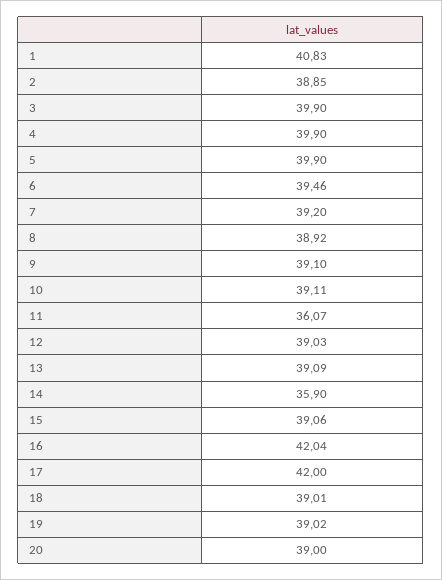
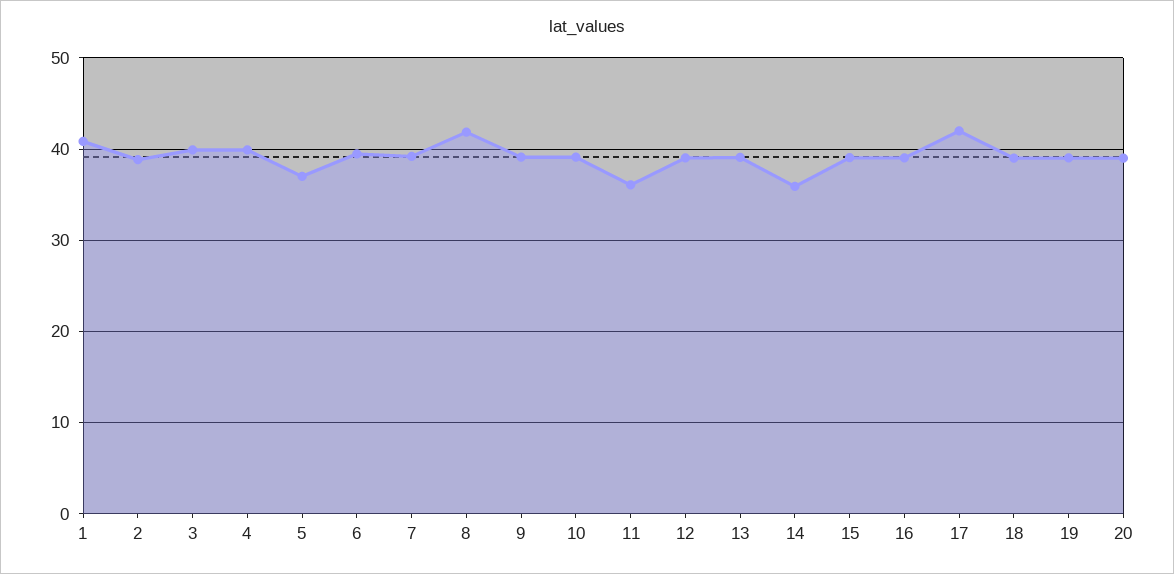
  {
    "1": 40.83,
    "2": 38.85,
    "3": 39.9,
    "4": 39.9,
-   "5": 39.9,
+   "5": 37,
    "6": 39.46,
    "7": 39.2,
-   "8": 38.92,
+   "8": 42,
    "9": 39.1,
    "10": 39.11,
    "11": 36.07,
    "12": 39.03,
    "13": 39.09,
    "14": 35.9,
    "15": 39.06,
-   "16": 42.04,
+   "16": 39,
    "17": 42,
    "18": 39.01,
    "19": 39.02,
    "20": 39
  }

